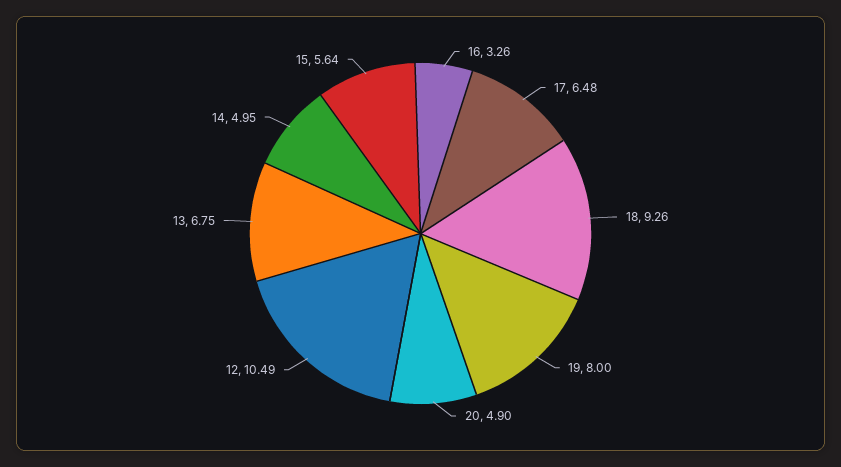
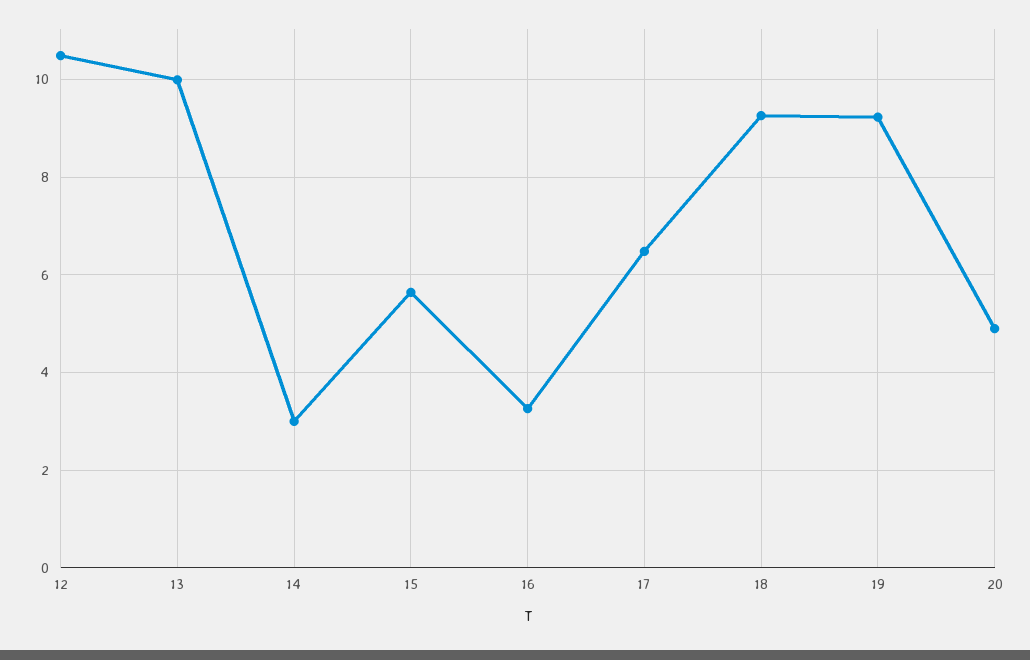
  {
    "16": 3.26,
    "17": 6.48,
    "18": 9.26,
-   "19": 8,
+   "19": 9.2,
    "20": 4.9,
    "12": 10.49,
-   "13": 6.75,
+   "13": 10,
-   "14": 4.95,
+   "14": 3,
    "15": 5.64
  }

